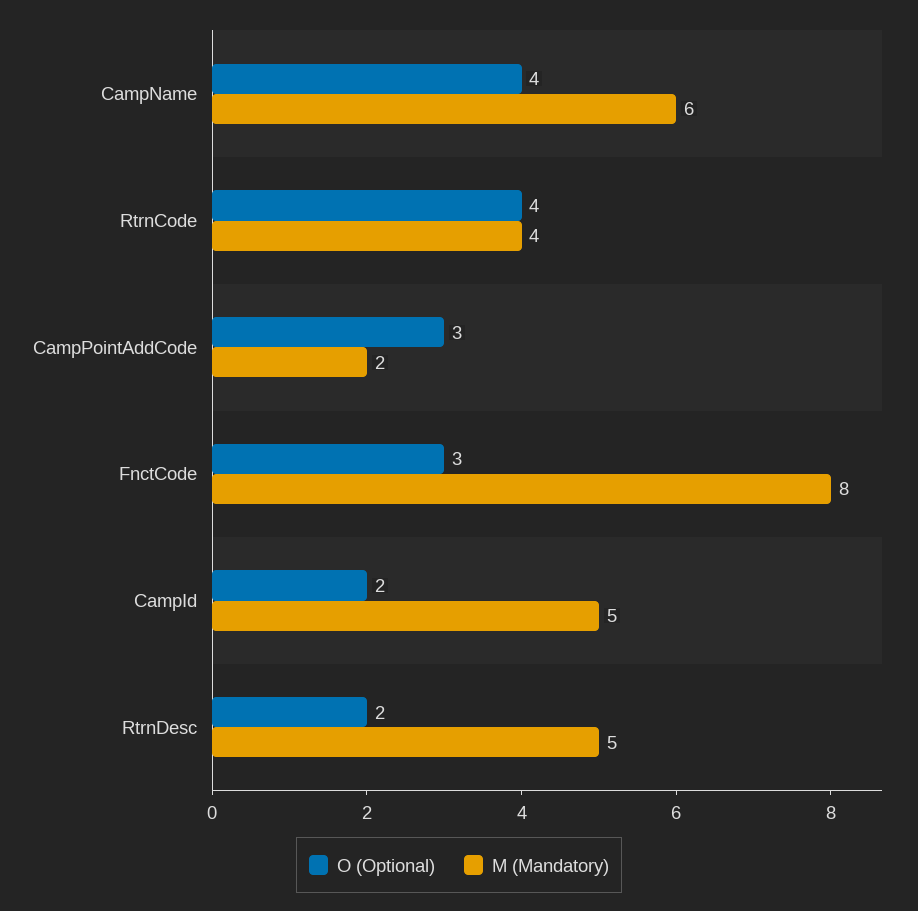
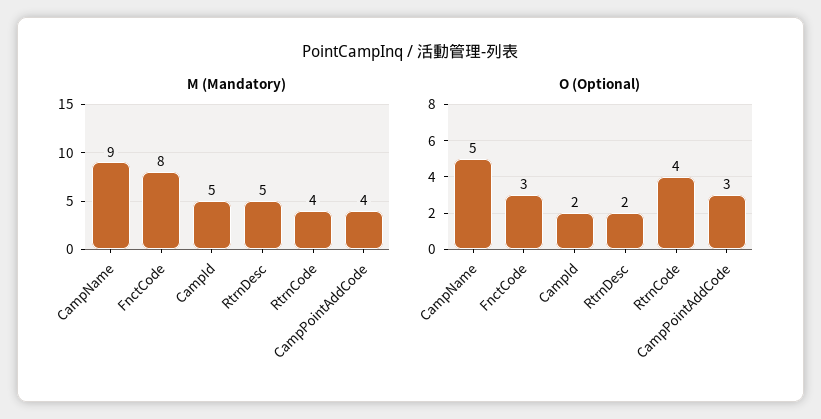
  {
    "O (Optional)": {
-     "CampName": 4,
+     "CampName": 5,
      "RtrnCode": 4,
      "CampPointAddCode": 3,
      "FnctCode": 3,
      "CampId": 2,
      "RtrnDesc": 2
    },
    "M (Mandatory)": {
-     "CampName": 6,
+     "CampName": 9,
      "RtrnCode": 4,
-     "CampPointAddCode": 2,
+     "CampPointAddCode": 4,
      "FnctCode": 8,
      "CampId": 5,
      "RtrnDesc": 5
    }
  }

